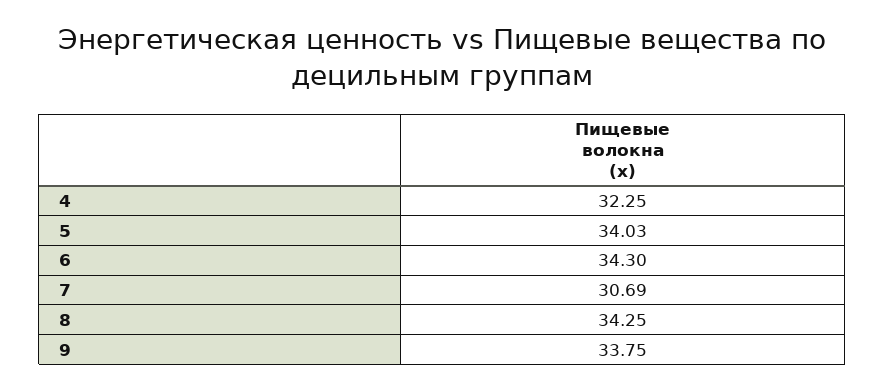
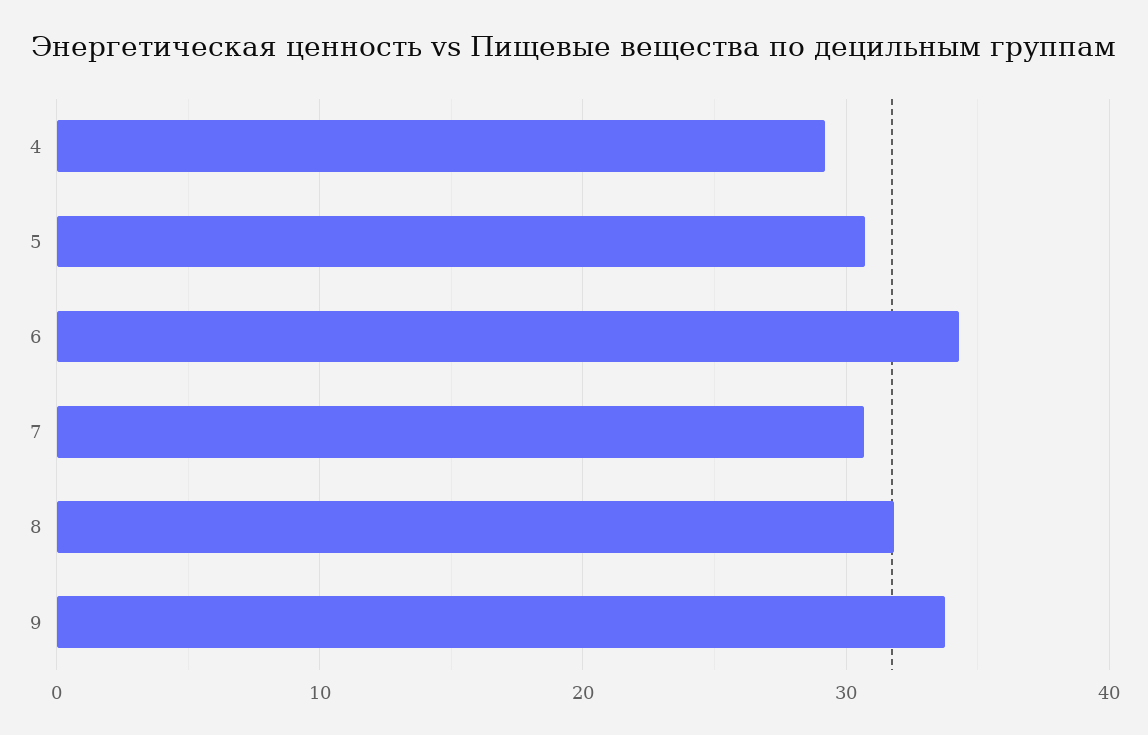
  {
-   "4": 32.25,
+   "4": 29,
-   "5": 34.03,
+   "5": 31,
    "6": 34.3,
    "7": 30.69,
-   "8": 34.25,
+   "8": 32,
    "9": 33.75
  }

